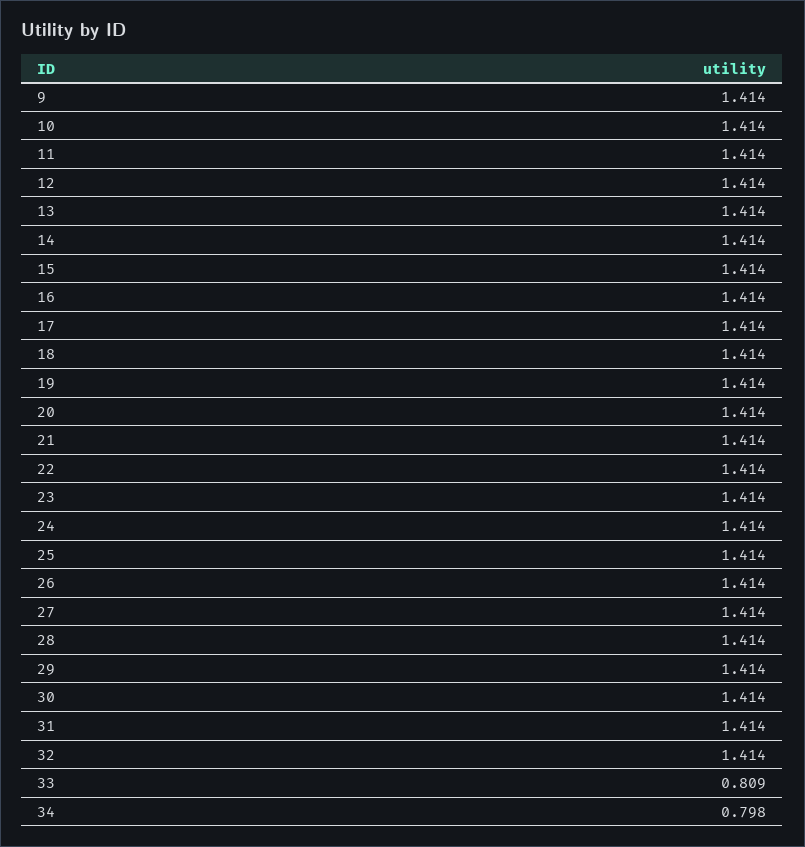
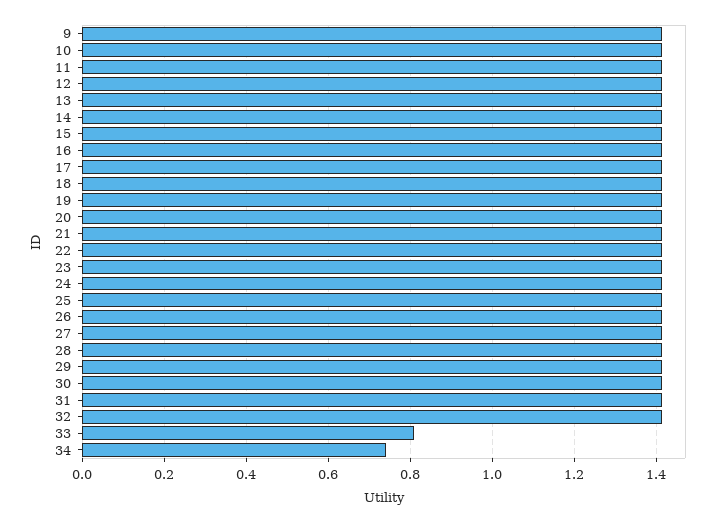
  {
    "9": 1.414,
    "10": 1.414,
    "11": 1.414,
    "12": 1.414,
    "13": 1.414,
    "14": 1.414,
    "15": 1.414,
    "16": 1.414,
    "17": 1.414,
    "18": 1.414,
    "19": 1.414,
    "20": 1.414,
    "21": 1.414,
    "22": 1.414,
    "23": 1.414,
    "24": 1.414,
    "25": 1.414,
    "26": 1.414,
    "27": 1.414,
    "28": 1.414,
    "29": 1.414,
    "30": 1.414,
    "31": 1.414,
    "32": 1.414,
    "33": 0.809,
-   "34": 0.798
+   "34": 0.74
  }

